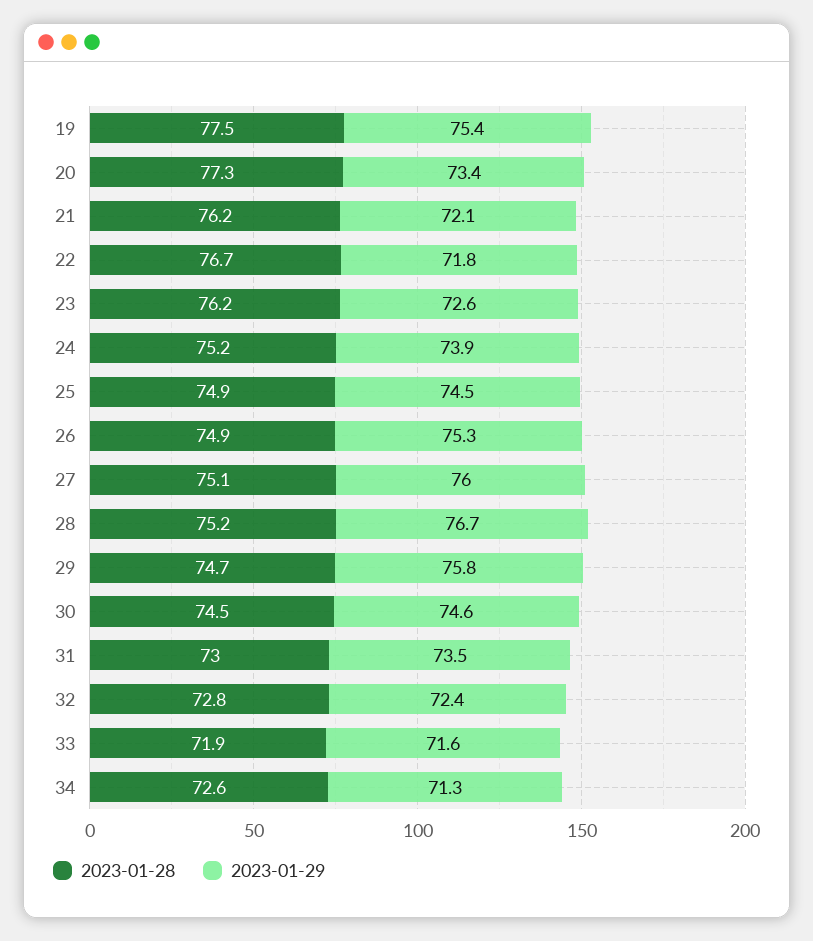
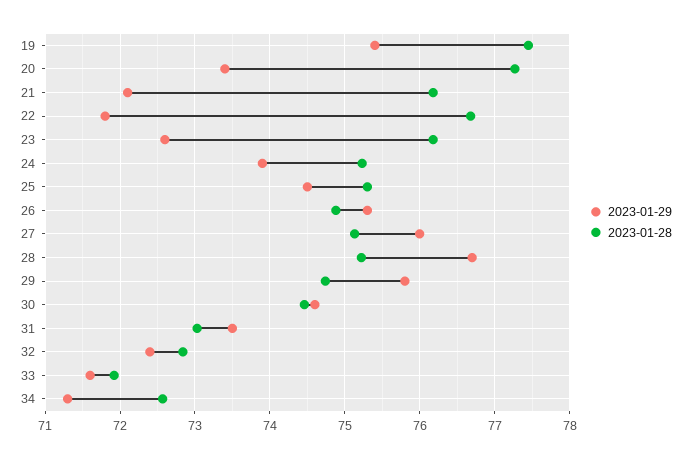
  {
    "2023-01-28": {
      "19": 77.5,
      "20": 77.3,
      "21": 76.2,
      "22": 76.7,
      "23": 76.2,
      "24": 75.2,
-     "25": 74.9,
+     "25": 75.3,
      "26": 74.9,
      "27": 75.1,
      "28": 75.2,
      "29": 74.7,
      "30": 74.5,
      "31": 73,
      "32": 72.8,
      "33": 71.9,
      "34": 72.6
    },
    "2023-01-29": {
      "19": 75.4,
      "20": 73.4,
      "21": 72.1,
      "22": 71.8,
      "23": 72.6,
      "24": 73.9,
      "25": 74.5,
      "26": 75.3,
      "27": 76,
      "28": 76.7,
      "29": 75.8,
      "30": 74.6,
      "31": 73.5,
      "32": 72.4,
      "33": 71.6,
      "34": 71.3
    }
  }

